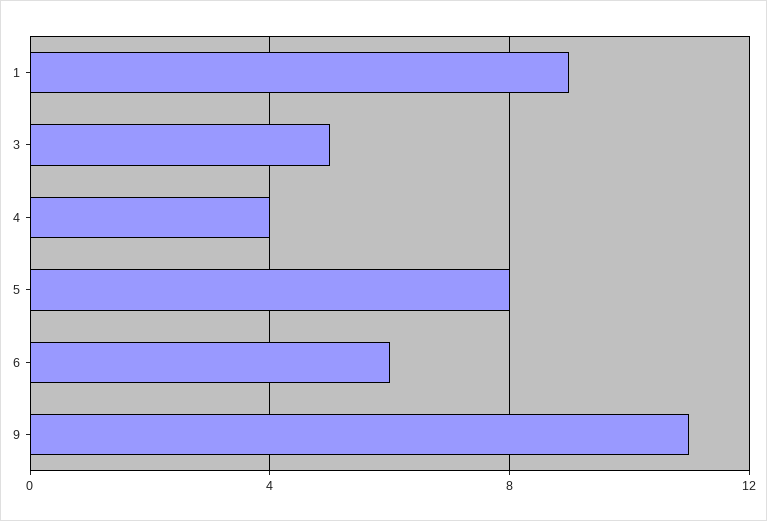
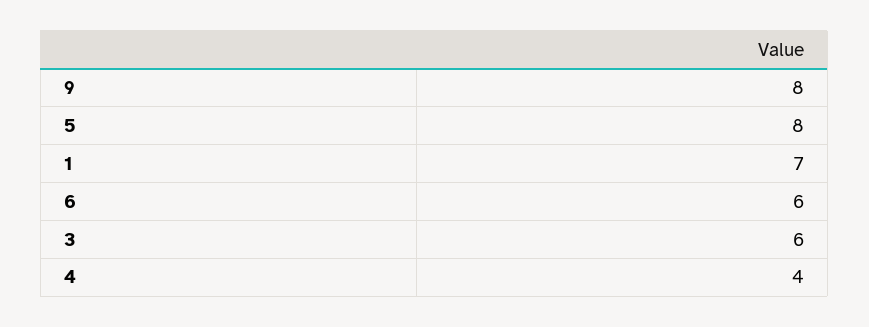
  {
-   "1": 9,
+   "1": 7,
-   "3": 5,
+   "3": 6,
    "4": 4,
    "5": 8,
    "6": 6,
-   "9": 11
+   "9": 8
  }

